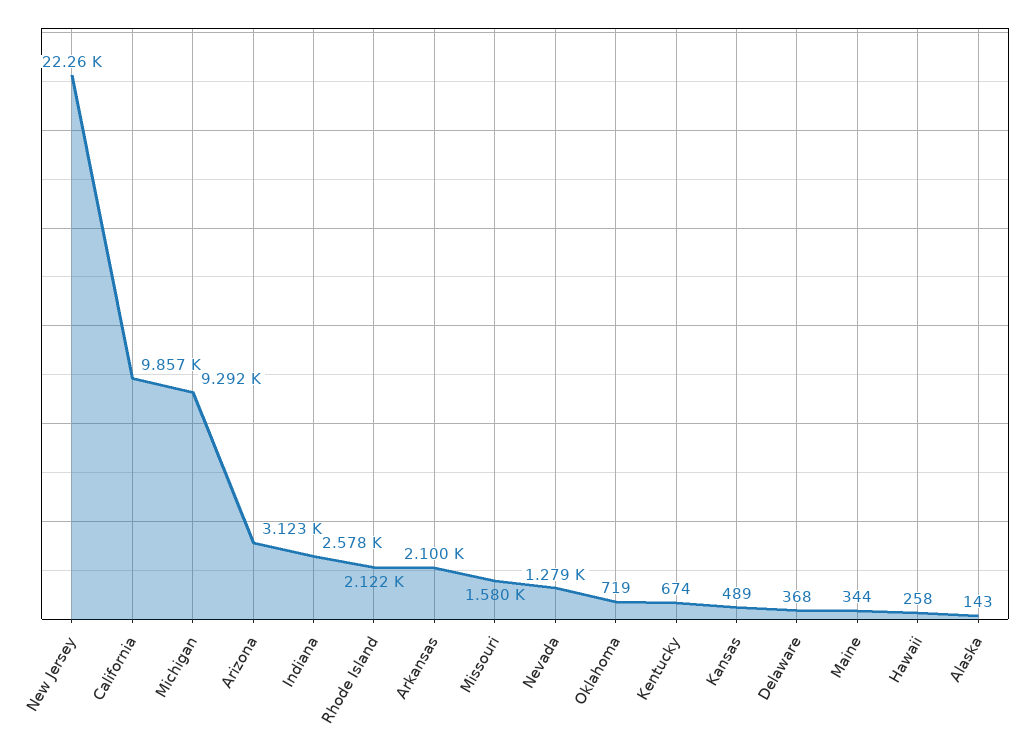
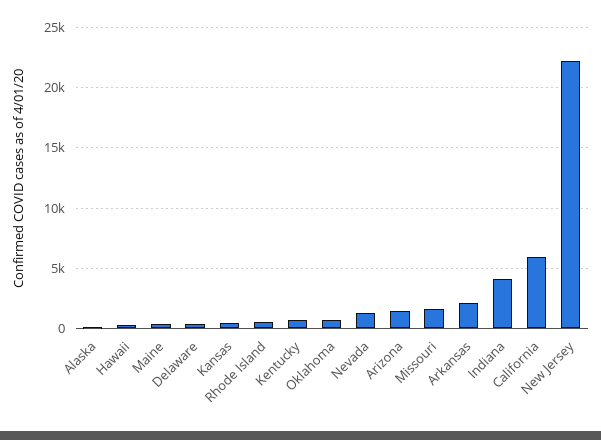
  {
    "New Jersey": 22260,
-   "California": 9857,
+   "California": 6000,
-   "Michigan": 9292,
-   "Arizona": 3123,
+   "Arizona": 1500,
-   "Indiana": 2578,
+   "Indiana": 4000,
-   "Rhode Island": 2122,
+   "Rhode Island": 500,
    "Arkansas": 2100,
    "Missouri": 1580,
    "Nevada": 1279,
    "Oklahoma": 719,
    "Kentucky": 674,
    "Kansas": 489,
    "Delaware": 368,
    "Maine": 344,
    "Hawaii": 258,
    "Alaska": 143
  }

